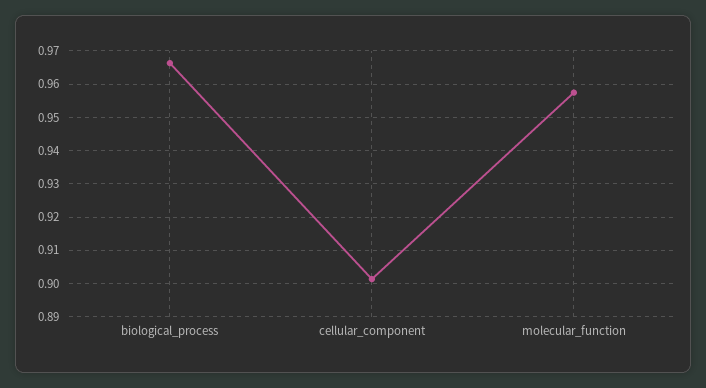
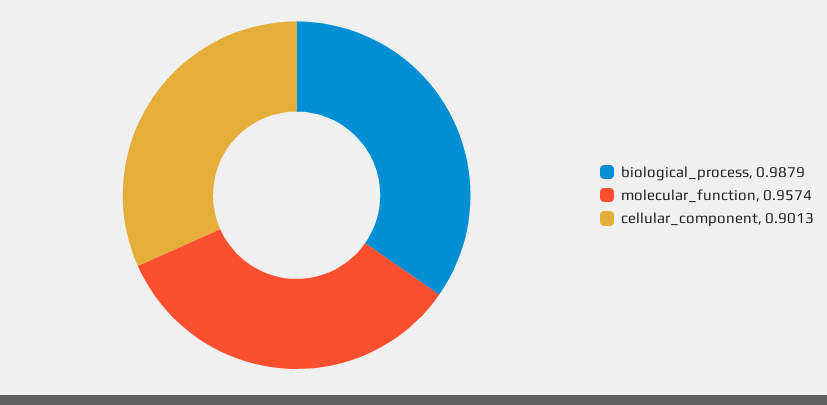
  {
-   "biological_process": 0.966,
+   "biological_process": 0.9879,
    "cellular_component": 0.9013,
    "molecular_function": 0.9574
  }

